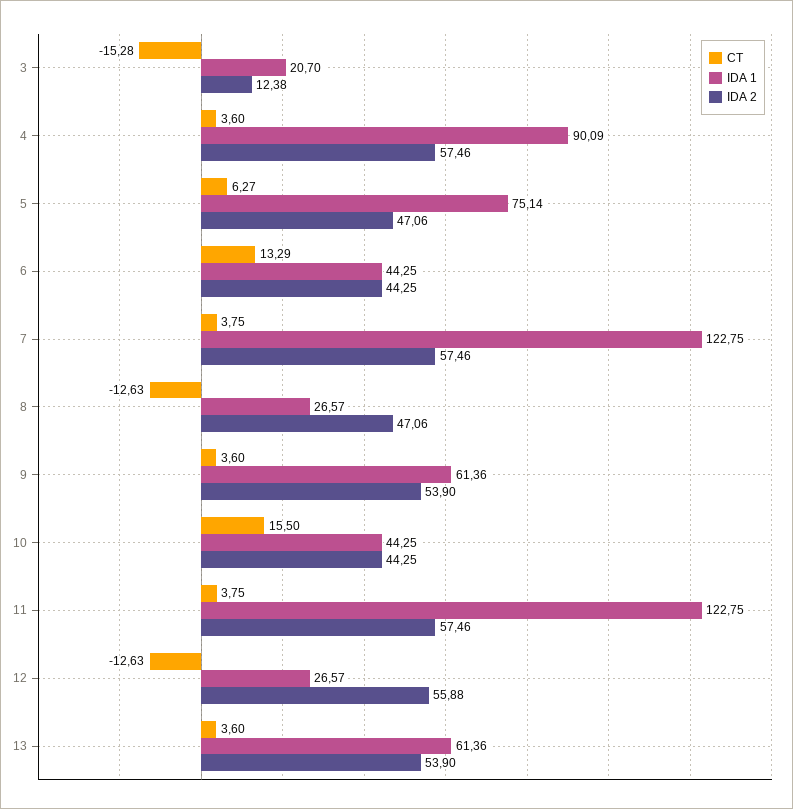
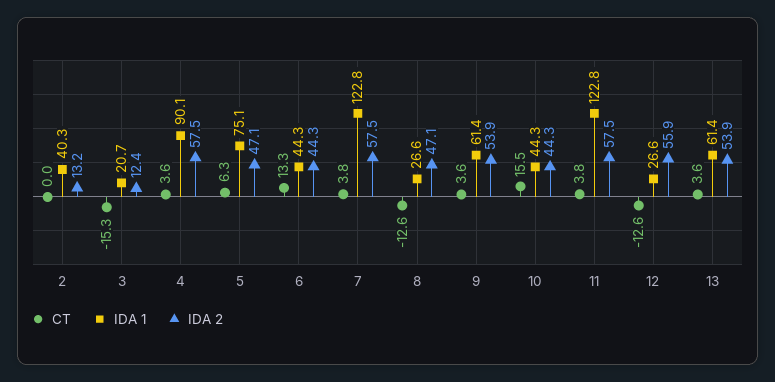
  {
    "CT": {
      "3": -15.28,
      "4": 3.6,
      "5": 6.27,
      "6": 13.29,
      "7": 3.75,
      "8": -12.63,
      "9": 3.6,
      "10": 15.5,
      "11": 3.75,
      "12": -12.63,
-     "13": 3.6
+     "13": 3.6,
+     "2": 0
    },
    "IDA 1": {
      "3": 20.7,
      "4": 90.09,
      "5": 75.14,
      "6": 44.25,
      "7": 122.75,
      "8": 26.57,
      "9": 61.36,
      "10": 44.25,
      "11": 122.75,
      "12": 26.57,
-     "13": 61.36
+     "13": 61.36,
+     "2": 40.3
    },
    "IDA 2": {
      "3": 12.38,
      "4": 57.46,
      "5": 47.06,
      "6": 44.25,
      "7": 57.46,
      "8": 47.06,
      "9": 53.9,
      "10": 44.25,
      "11": 57.46,
      "12": 55.88,
-     "13": 53.9
+     "13": 53.9,
+     "2": 13.2
    }
  }

